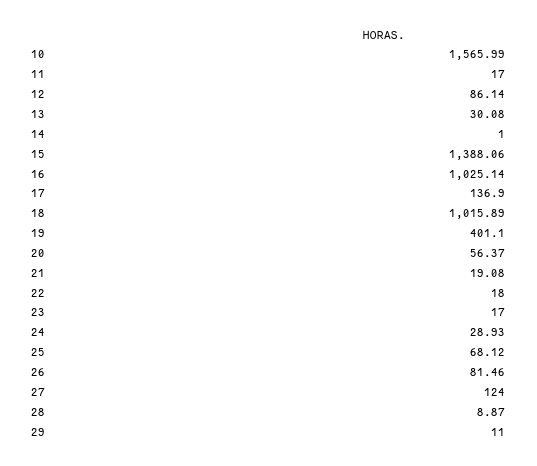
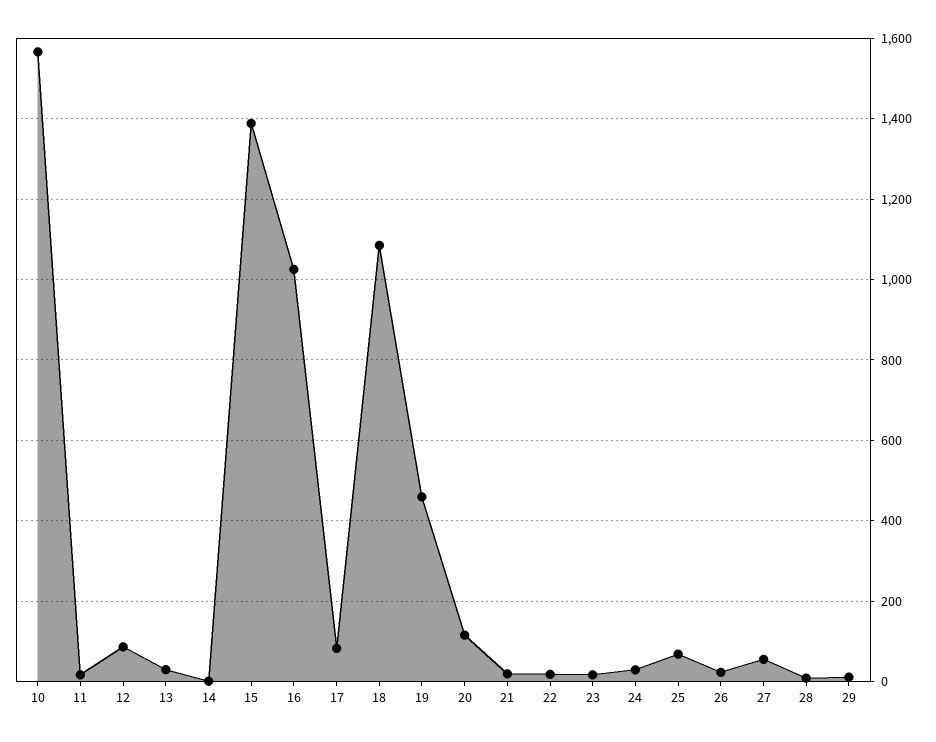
  {
    "10": 1565.99,
    "11": 17,
    "12": 86.14,
    "13": 30.08,
    "14": 1,
    "15": 1388.06,
    "16": 1025.14,
-   "17": 136.9,
+   "17": 80,
-   "18": 1015.89,
+   "18": 1080,
-   "19": 401.1,
+   "19": 460,
-   "20": 56.37,
+   "20": 120,
    "21": 19.08,
    "22": 18,
    "23": 17,
    "24": 28.93,
    "25": 68.12,
-   "26": 81.46,
+   "26": 20,
-   "27": 124,
+   "27": 60,
    "28": 8.87,
    "29": 11
  }

